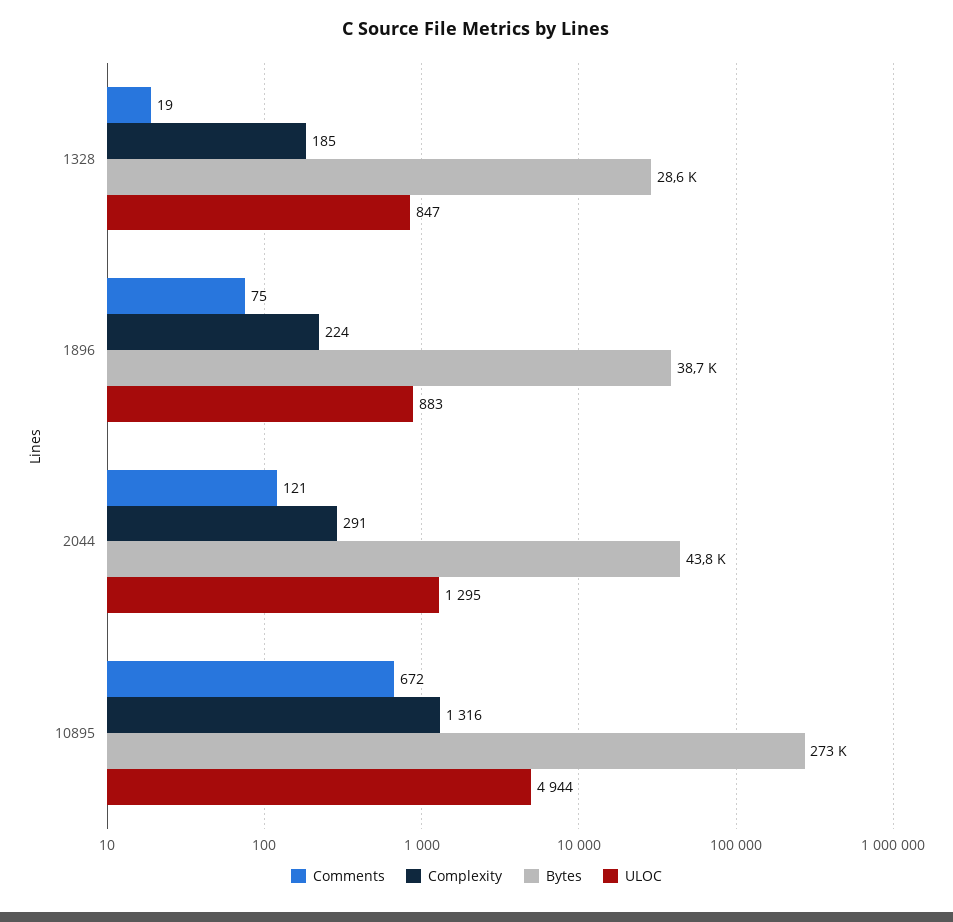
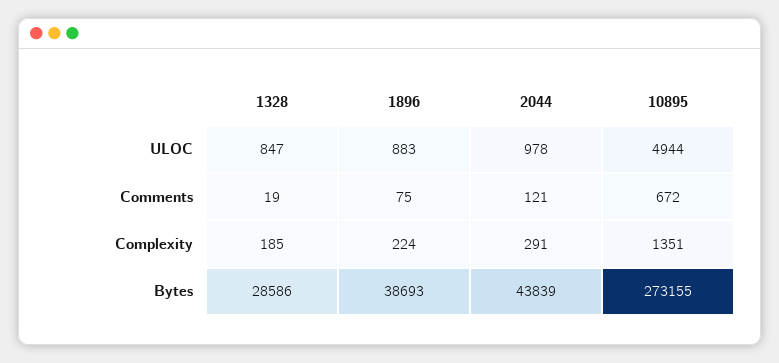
  {
    "Comments": {
      "1328": 19,
      "1896": 75,
      "2044": 121,
      "10895": 672
    },
    "Complexity": {
      "1328": 185,
      "1896": 224,
      "2044": 291,
-     "10895": 1316
+     "10895": 1351
    },
    "Bytes": {
      "1328": 28586,
      "1896": 38693,
      "2044": 43839,
      "10895": 273155
    },
    "ULOC": {
      "1328": 847,
      "1896": 883,
-     "2044": 1295,
+     "2044": 978,
      "10895": 4944
    }
  }

